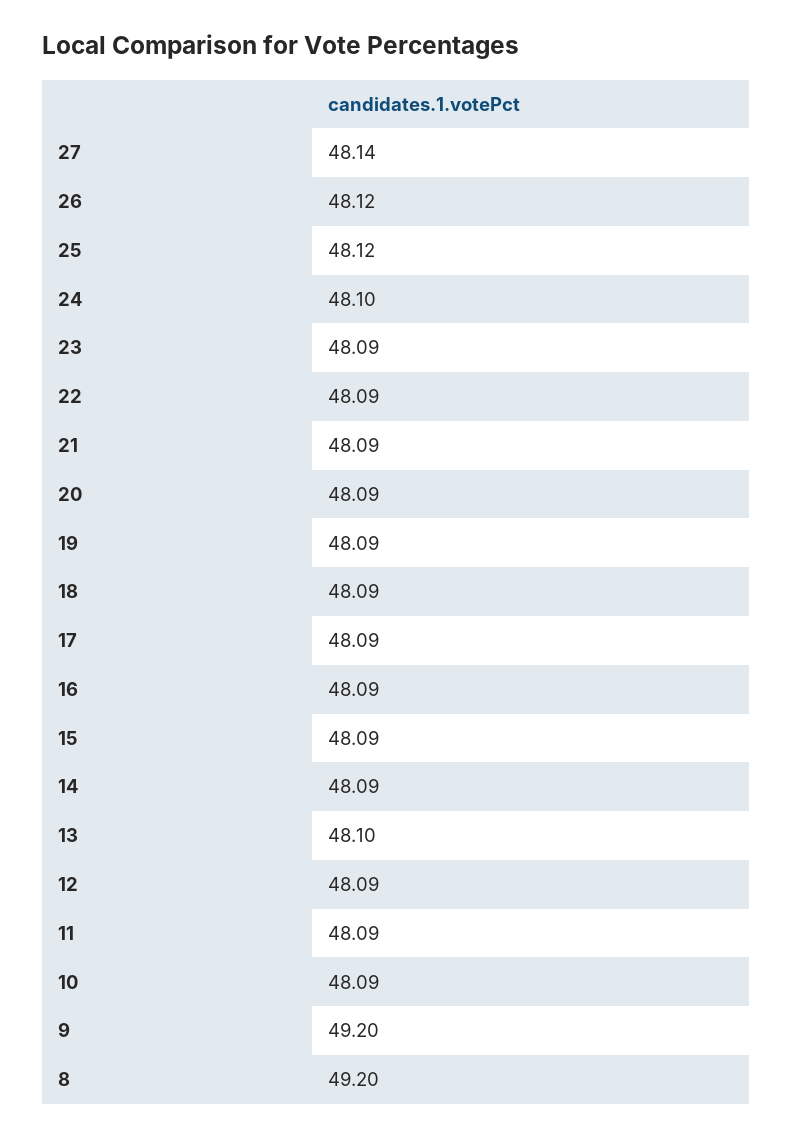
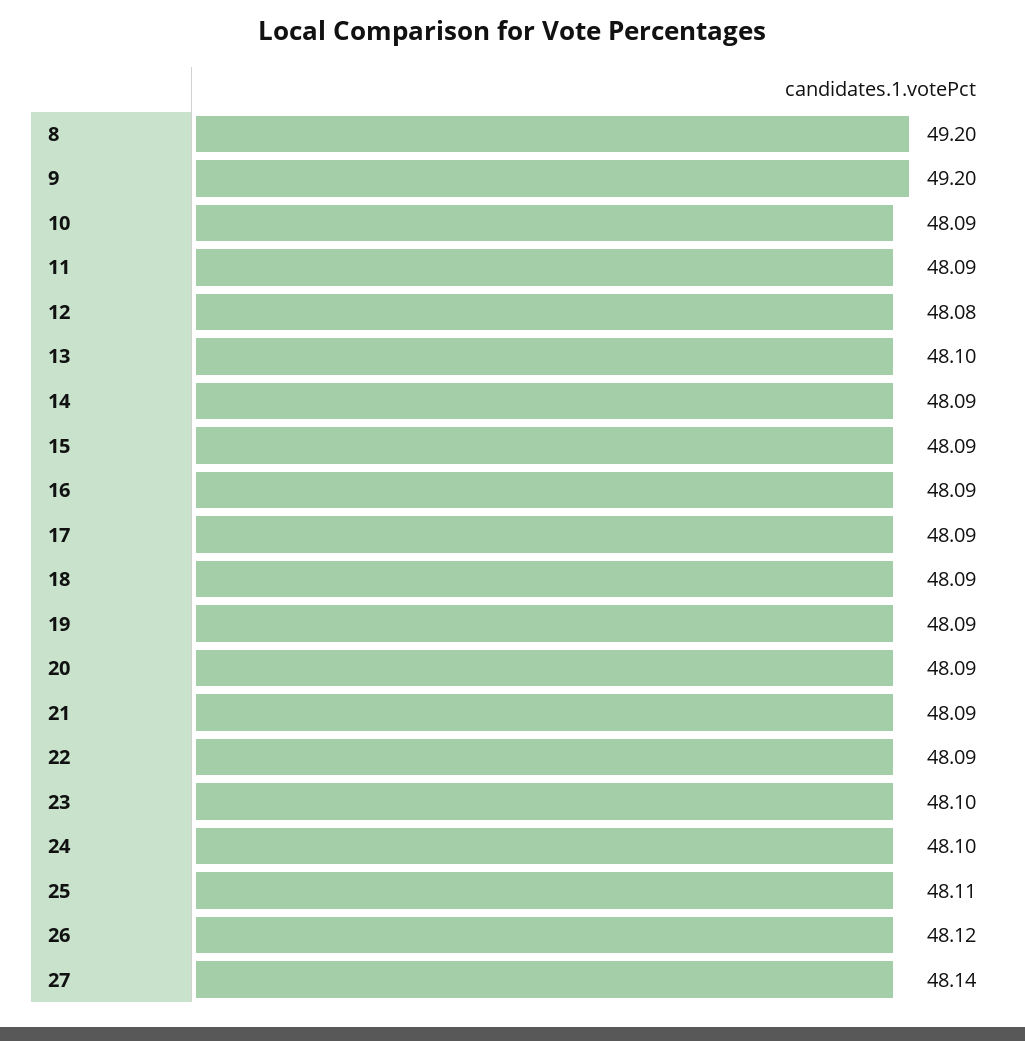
  {
    "27": 48.14,
    "26": 48.12,
-   "25": 48.12,
+   "25": 48.11,
    "24": 48.1,
-   "23": 48.09,
+   "23": 48.1,
    "22": 48.09,
    "21": 48.09,
    "20": 48.09,
    "19": 48.09,
    "18": 48.09,
    "17": 48.09,
    "16": 48.09,
    "15": 48.09,
    "14": 48.09,
    "13": 48.1,
-   "12": 48.09,
+   "12": 48.08,
    "11": 48.09,
    "10": 48.09,
    "9": 49.2,
    "8": 49.2
  }

